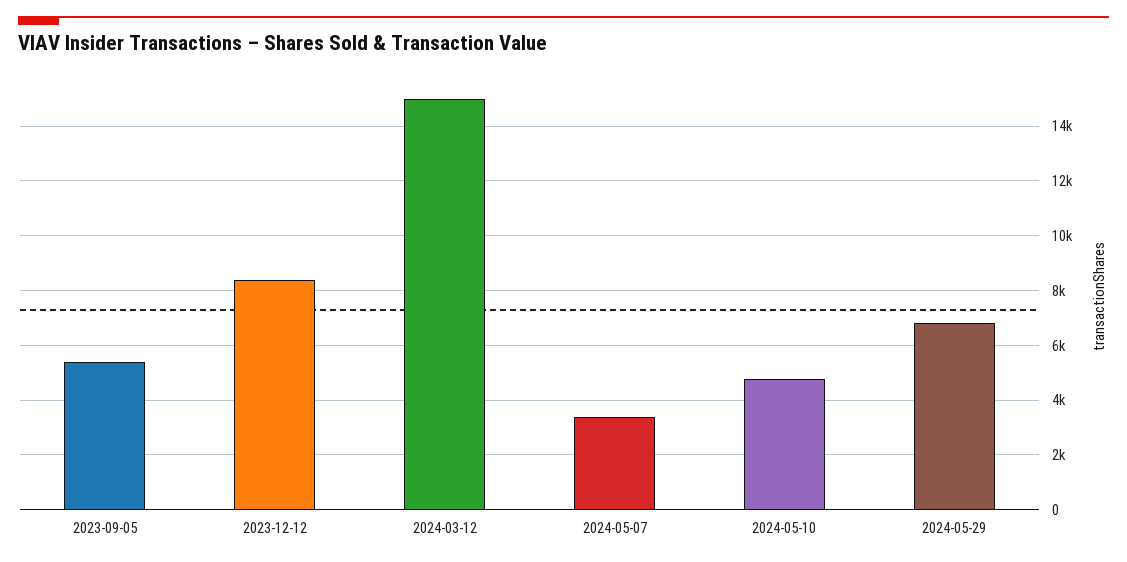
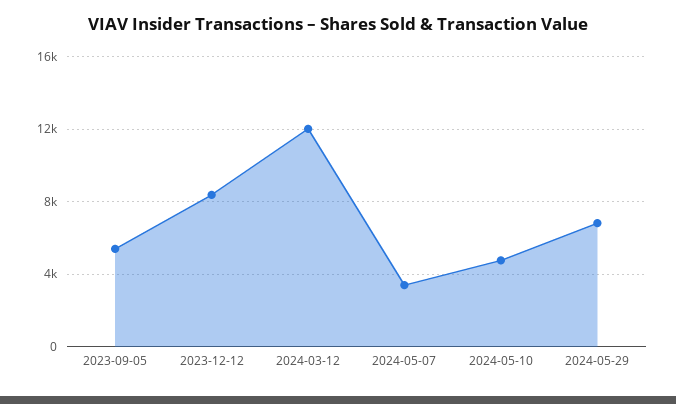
  {
    "2023-09-05": 5500,
    "2023-12-12": 8250,
-   "2024-03-12": 15000,
+   "2024-03-12": 12000,
    "2024-05-07": 3500,
    "2024-05-10": 4750,
    "2024-05-29": 6750
  }

